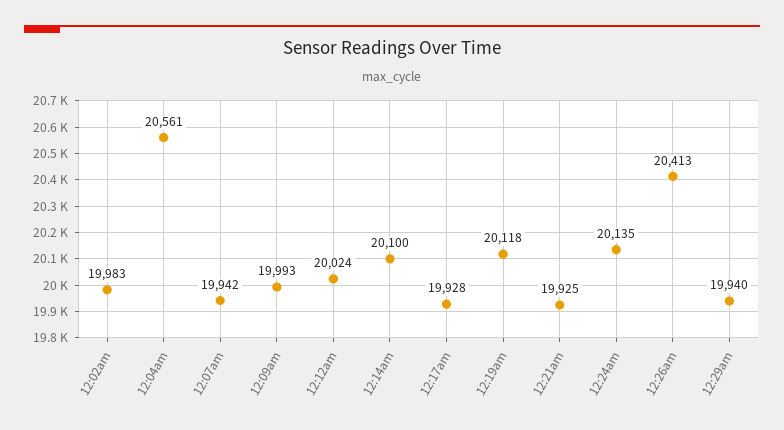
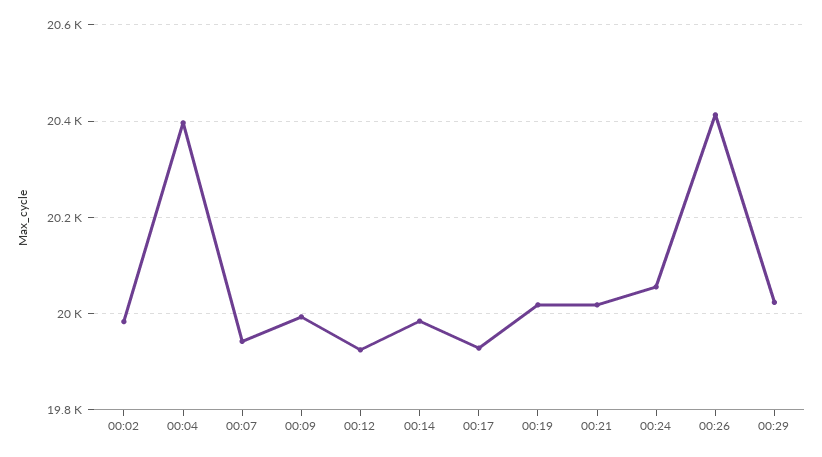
  {
    "12:02am": 19983,
-   "12:04am": 20561,
+   "12:04am": 20400,
    "12:07am": 19942,
    "12:09am": 19993,
-   "12:12am": 20024,
+   "12:12am": 19920,
-   "12:14am": 20100,
+   "12:14am": 19980,
    "12:17am": 19928,
-   "12:19am": 20118,
+   "12:19am": 20020,
-   "12:21am": 19925,
+   "12:21am": 20020,
-   "12:24am": 20135,
+   "12:24am": 20060,
    "12:26am": 20413,
-   "12:29am": 19940
+   "12:29am": 20020
  }

